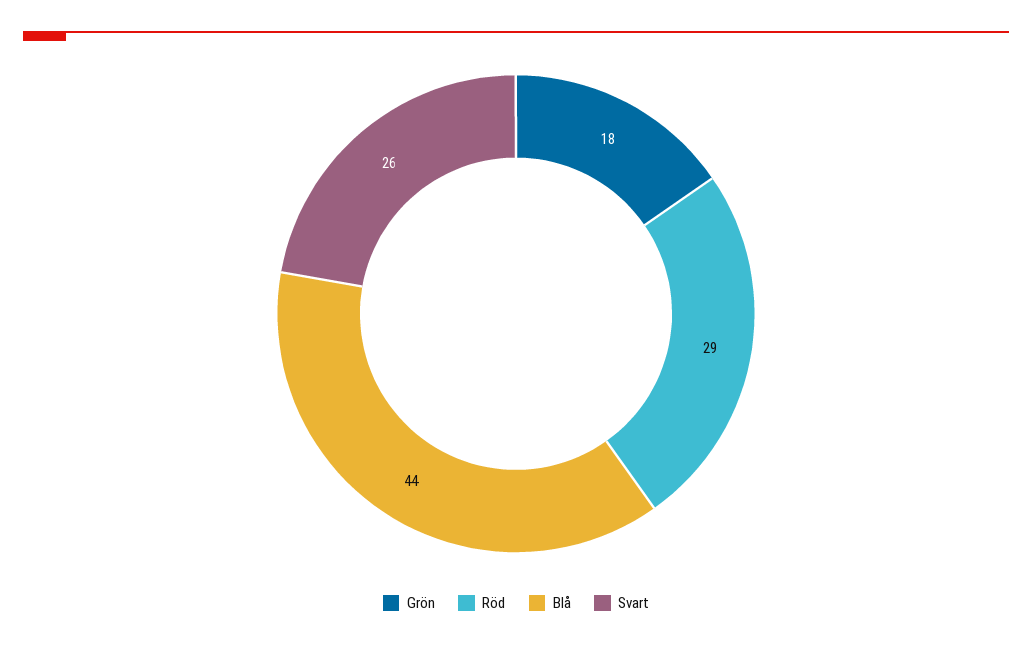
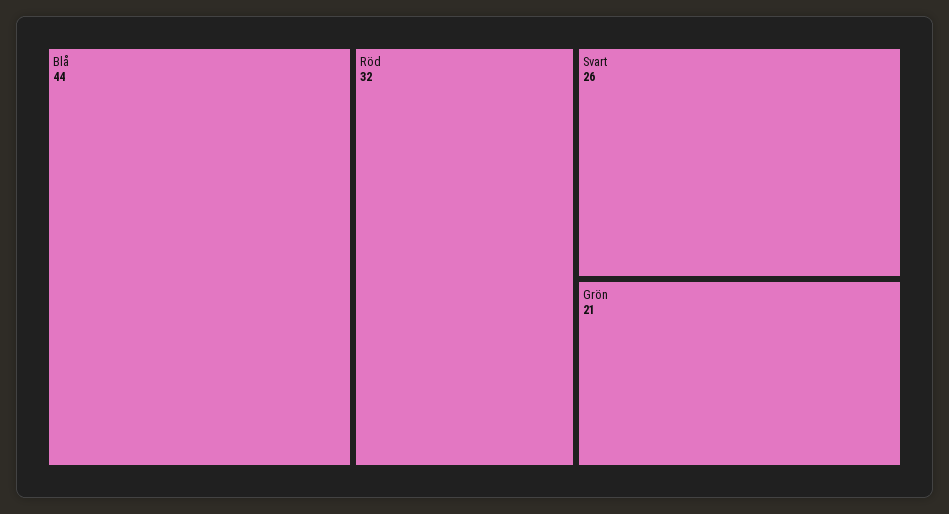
  {
-   "Grön": 18,
+   "Grön": 21,
-   "Röd": 29,
+   "Röd": 32,
    "Blå": 44,
    "Svart": 26
  }

